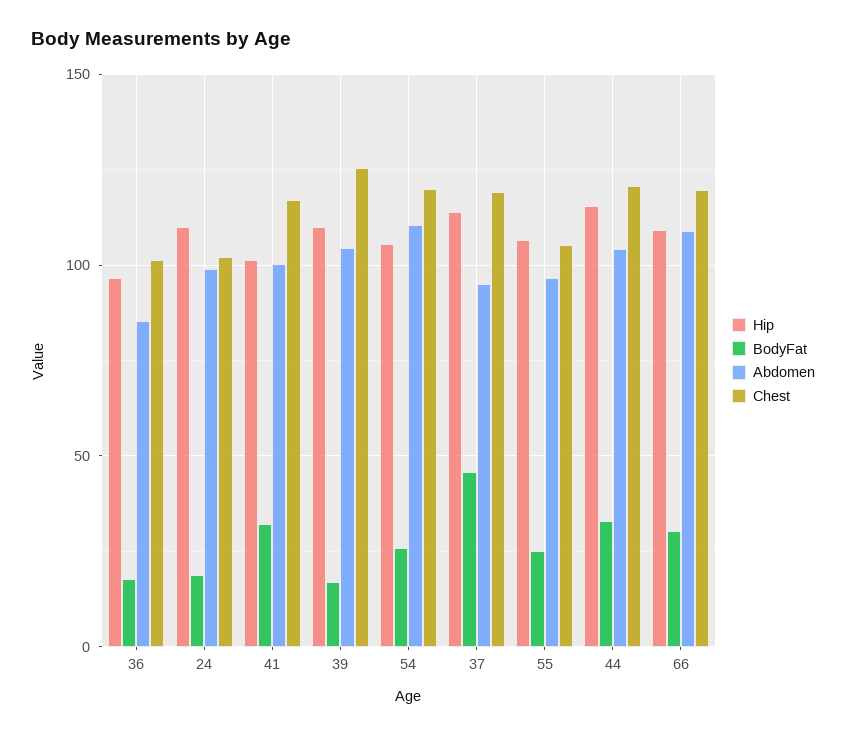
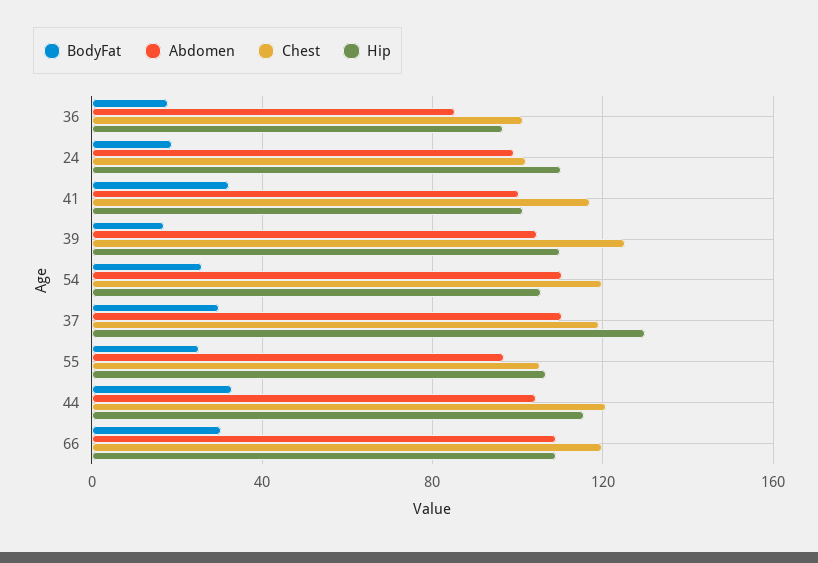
  {
    "Hip": {
      "36": 95,
      "24": 110,
      "41": 100,
      "39": 110,
      "54": 105,
-     "37": 115,
+     "37": 130,
      "55": 105,
      "44": 115,
      "66": 110
    },
    "BodyFat": {
      "36": 20,
      "24": 20,
      "41": 30,
      "39": 15,
      "54": 25,
-     "37": 45,
+     "37": 30,
      "55": 25,
      "44": 35,
      "66": 30
    },
    "Abdomen": {
      "36": 85,
      "24": 100,
      "41": 100,
      "39": 105,
      "54": 110,
-     "37": 95,
+     "37": 110,
      "55": 95,
      "44": 105,
      "66": 110
    },
    "Chest": {
      "36": 100,
      "24": 100,
      "41": 115,
      "39": 125,
      "54": 120,
      "37": 120,
      "55": 105,
      "44": 120,
      "66": 120
    }
  }

